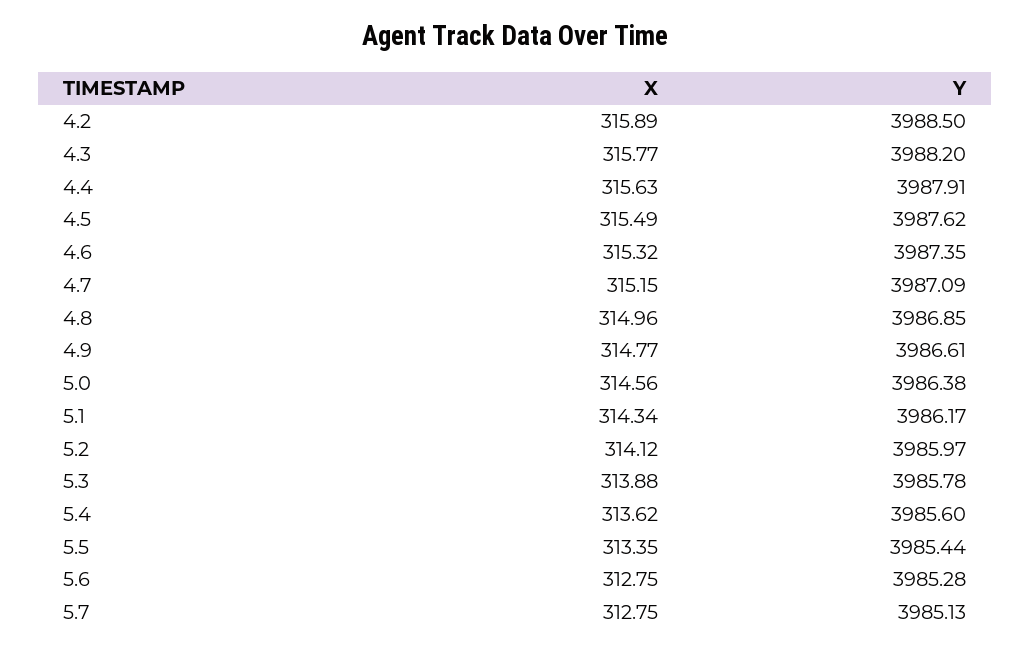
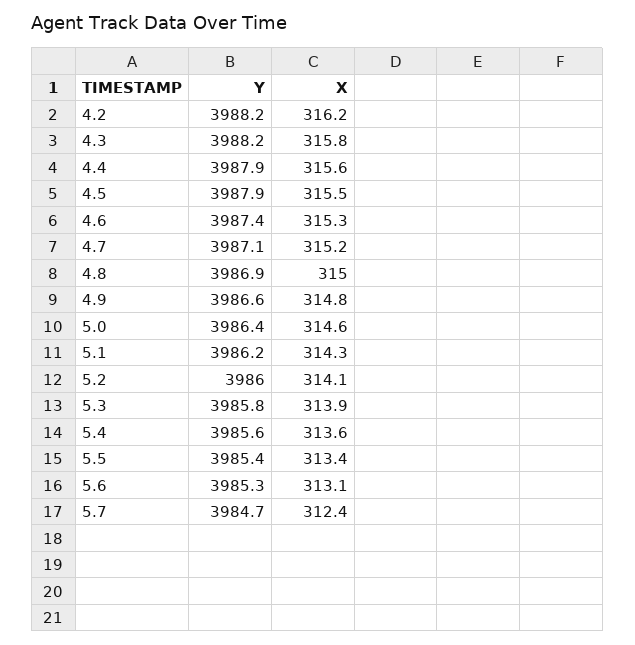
  {
    "X": {
-     "4.2": 315.89,
+     "4.2": 316.2,
      "4.3": 315.77,
      "4.4": 315.63,
      "4.5": 315.49,
      "4.6": 315.32,
      "4.7": 315.15,
      "4.8": 314.96,
      "4.9": 314.77,
      "5.0": 314.56,
      "5.1": 314.34,
      "5.2": 314.12,
      "5.3": 313.88,
      "5.4": 313.62,
      "5.5": 313.35,
-     "5.6": 312.75,
+     "5.6": 313.1,
-     "5.7": 312.75
+     "5.7": 312.4
    },
    "Y": {
-     "4.2": 3988.5,
+     "4.2": 3988.2,
      "4.3": 3988.2,
      "4.4": 3987.91,
-     "4.5": 3987.62,
+     "4.5": 3987.9,
      "4.6": 3987.35,
      "4.7": 3987.09,
      "4.8": 3986.85,
      "4.9": 3986.61,
      "5.0": 3986.38,
      "5.1": 3986.17,
      "5.2": 3985.97,
      "5.3": 3985.78,
      "5.4": 3985.6,
      "5.5": 3985.44,
      "5.6": 3985.28,
-     "5.7": 3985.13
+     "5.7": 3984.7
    }
  }

